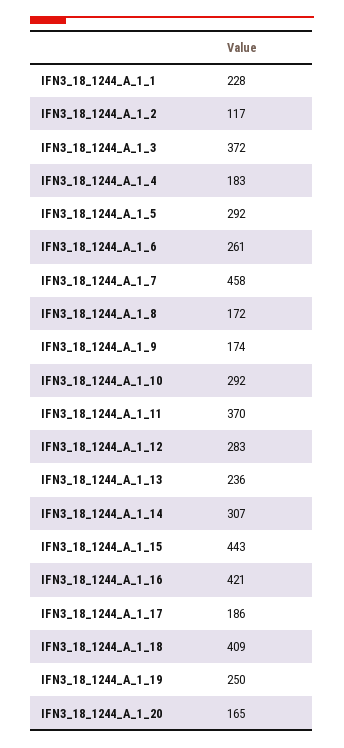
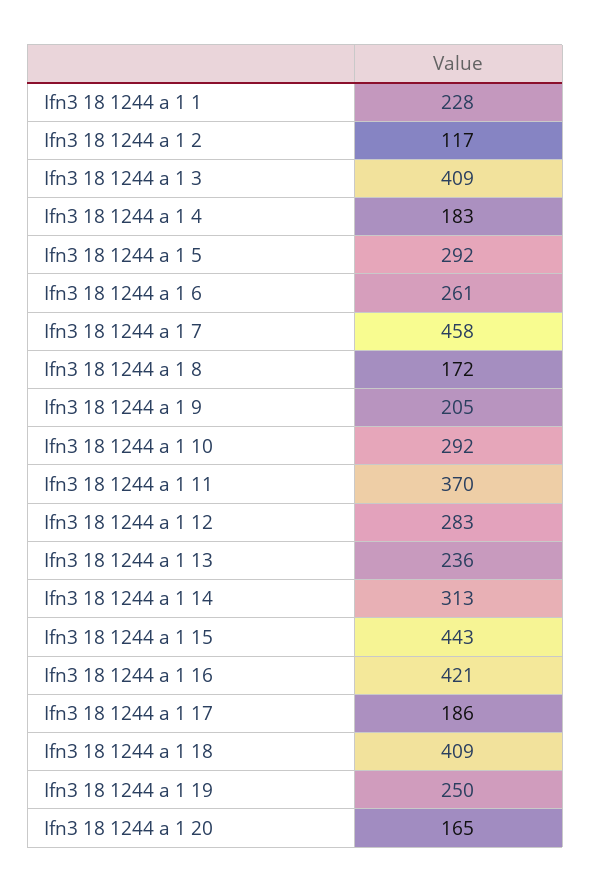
  {
    "IFN3_18_1244_A_1_1": 228,
    "IFN3_18_1244_A_1_2": 117,
-   "IFN3_18_1244_A_1_3": 372,
+   "IFN3_18_1244_A_1_3": 409,
    "IFN3_18_1244_A_1_4": 183,
    "IFN3_18_1244_A_1_5": 292,
    "IFN3_18_1244_A_1_6": 261,
    "IFN3_18_1244_A_1_7": 458,
    "IFN3_18_1244_A_1_8": 172,
-   "IFN3_18_1244_A_1_9": 174,
+   "IFN3_18_1244_A_1_9": 205,
    "IFN3_18_1244_A_1_10": 292,
    "IFN3_18_1244_A_1_11": 370,
    "IFN3_18_1244_A_1_12": 283,
    "IFN3_18_1244_A_1_13": 236,
-   "IFN3_18_1244_A_1_14": 307,
+   "IFN3_18_1244_A_1_14": 313,
    "IFN3_18_1244_A_1_15": 443,
    "IFN3_18_1244_A_1_16": 421,
    "IFN3_18_1244_A_1_17": 186,
    "IFN3_18_1244_A_1_18": 409,
    "IFN3_18_1244_A_1_19": 250,
    "IFN3_18_1244_A_1_20": 165
  }

